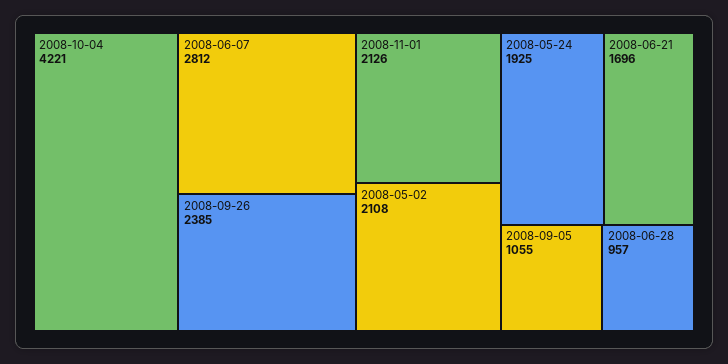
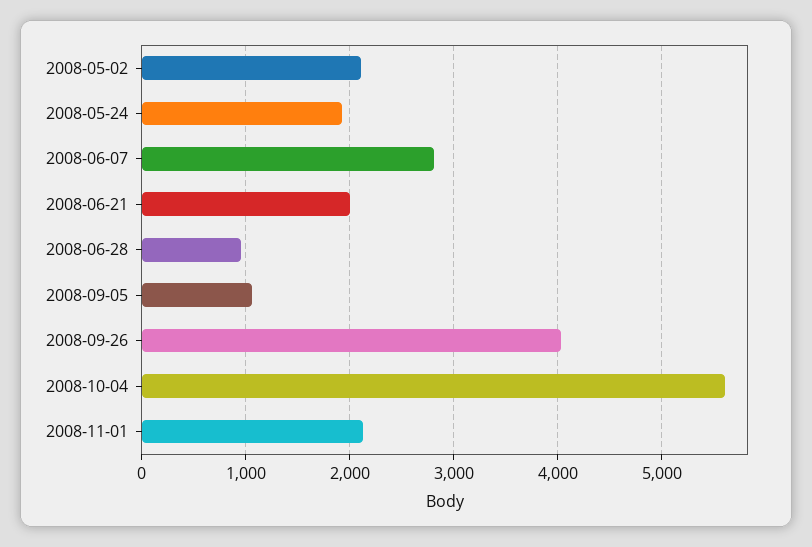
  {
-   "2008-10-04": 4221,
+   "2008-10-04": 5600,
    "2008-06-07": 2812,
-   "2008-09-26": 2385,
+   "2008-09-26": 4000,
    "2008-11-01": 2126,
    "2008-05-02": 2108,
    "2008-05-24": 1925,
-   "2008-06-21": 1696,
+   "2008-06-21": 2000,
    "2008-09-05": 1055,
    "2008-06-28": 957
  }

